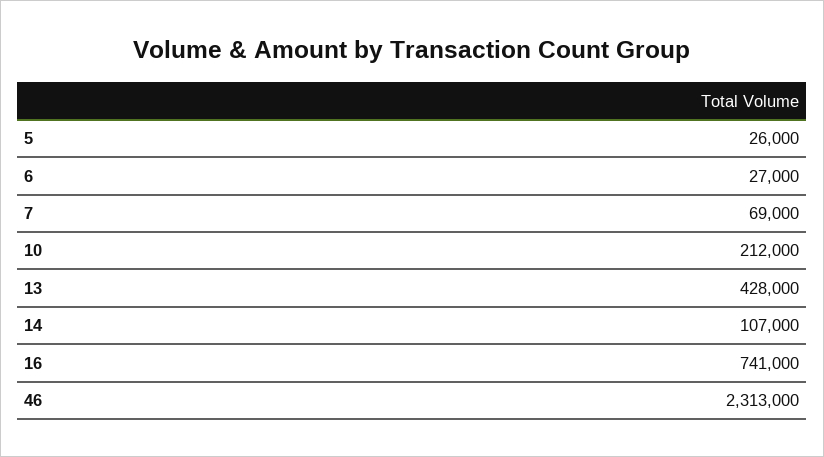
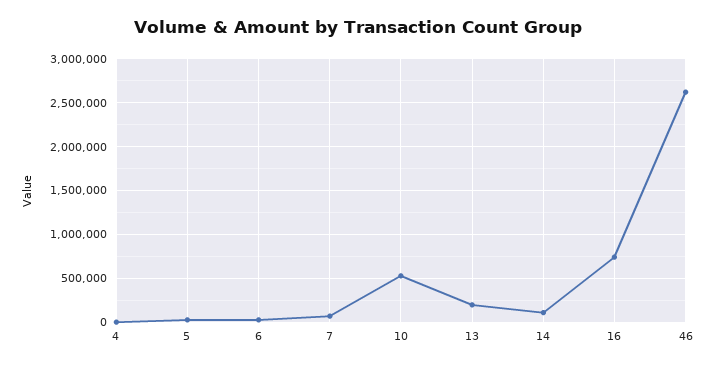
  {
    "5": 26000,
    "6": 27000,
    "7": 69000,
-   "10": 212000,
+   "10": 500000,
-   "13": 428000,
+   "13": 200000,
    "14": 107000,
    "16": 741000,
-   "46": 2313000
+   "46": 2600000,
+   "4": 0
  }

